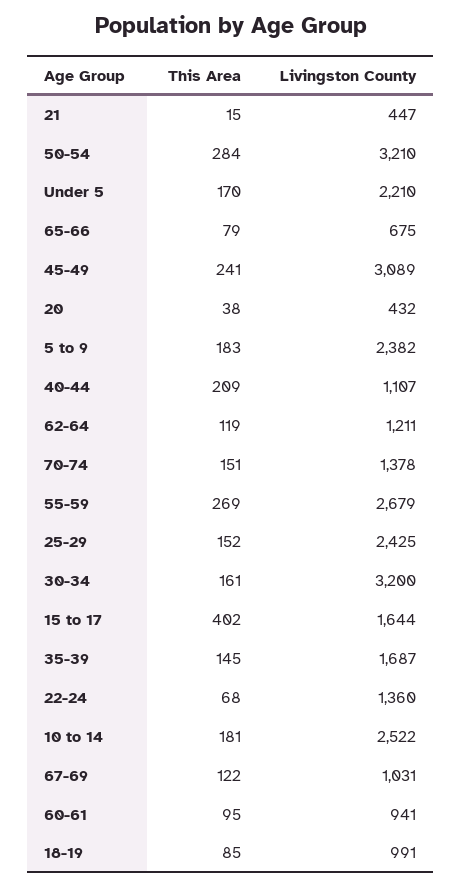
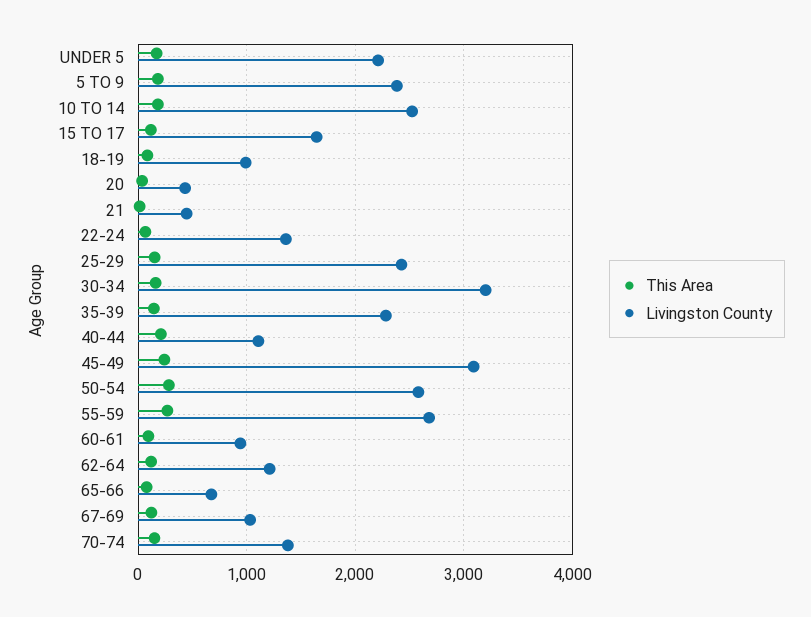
  {
    "This Area": {
      "21": 15,
      "50-54": 284,
      "Under 5": 170,
      "65-66": 79,
      "45-49": 241,
      "20": 38,
      "5 to 9": 183,
      "40-44": 209,
      "62-64": 119,
      "70-74": 151,
      "55-59": 269,
      "25-29": 152,
      "30-34": 161,
-     "15 to 17": 402,
+     "15 to 17": 100,
      "35-39": 145,
      "22-24": 68,
      "10 to 14": 181,
      "67-69": 122,
      "60-61": 95,
      "18-19": 85
    },
    "Livingston County": {
      "21": 447,
-     "50-54": 3210,
+     "50-54": 2600,
      "Under 5": 2210,
      "65-66": 675,
      "45-49": 3089,
      "20": 432,
      "5 to 9": 2382,
      "40-44": 1107,
      "62-64": 1211,
      "70-74": 1378,
      "55-59": 2679,
      "25-29": 2425,
      "30-34": 3200,
      "15 to 17": 1644,
-     "35-39": 1687,
+     "35-39": 2300,
      "22-24": 1360,
      "10 to 14": 2522,
      "67-69": 1031,
      "60-61": 941,
      "18-19": 991
    }
  }

